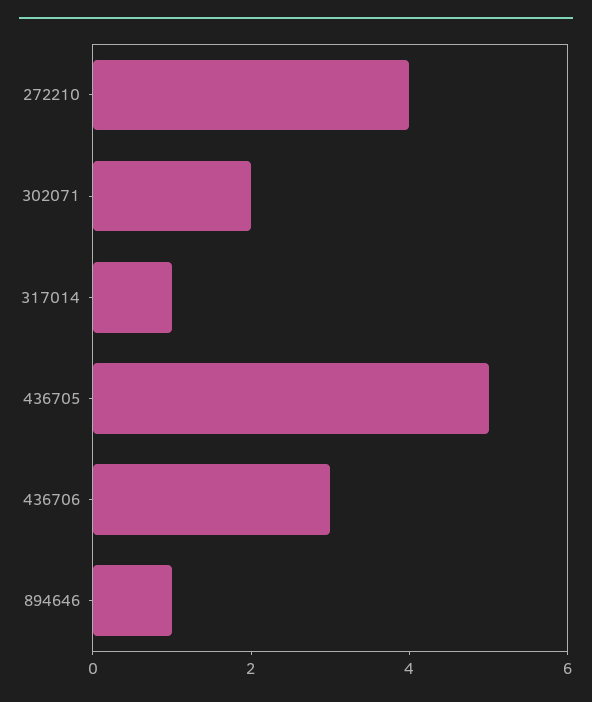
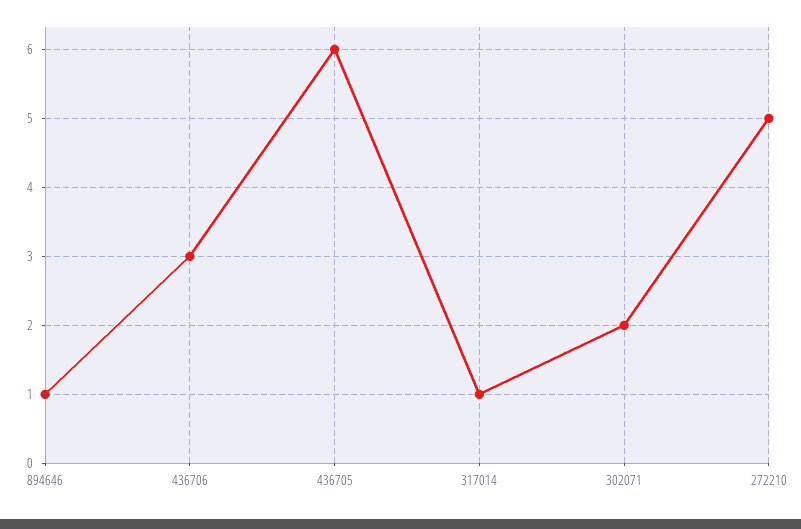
  {
-   "272210": 4,
+   "272210": 5,
    "302071": 2,
    "317014": 1,
-   "436705": 5,
+   "436705": 6,
    "436706": 3,
    "894646": 1
  }

